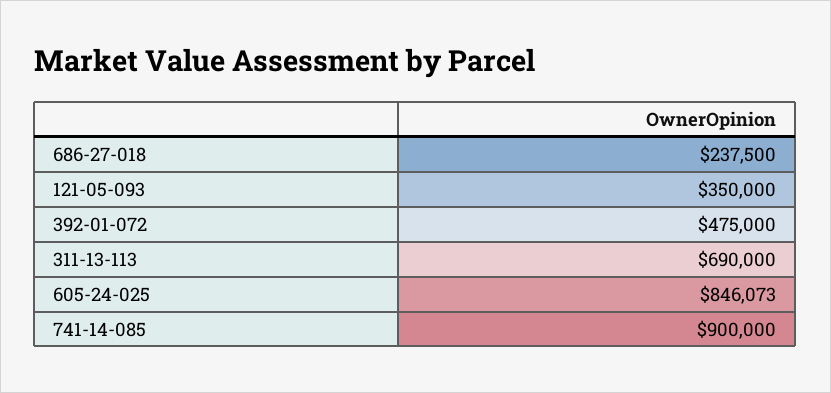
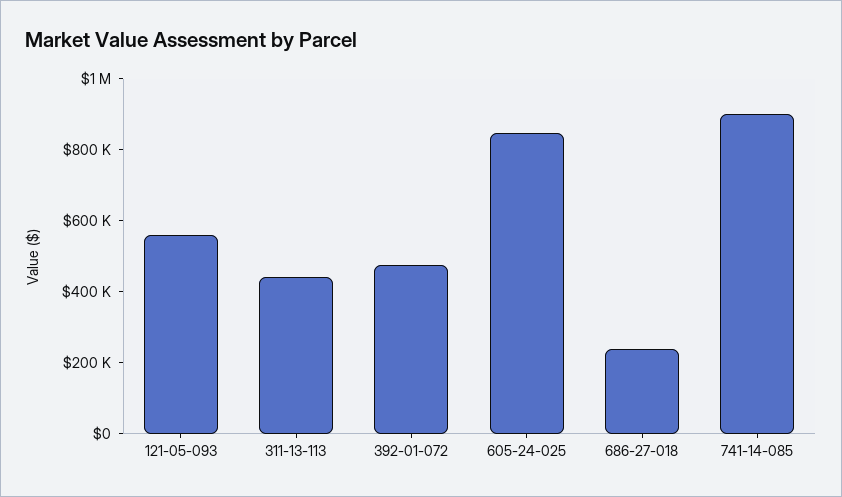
  {
    "686-27-018": 237500,
-   "121-05-093": 350000,
+   "121-05-093": 550000,
    "392-01-072": 475000,
-   "311-13-113": 690000,
+   "311-13-113": 450000,
    "605-24-025": 846073,
    "741-14-085": 900000
  }

